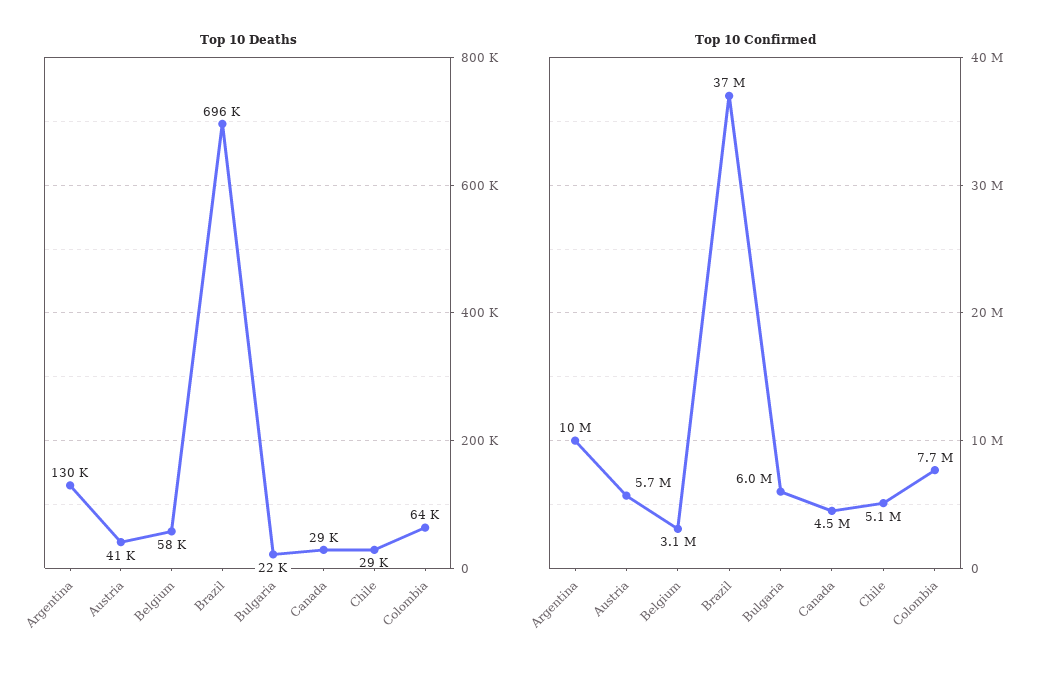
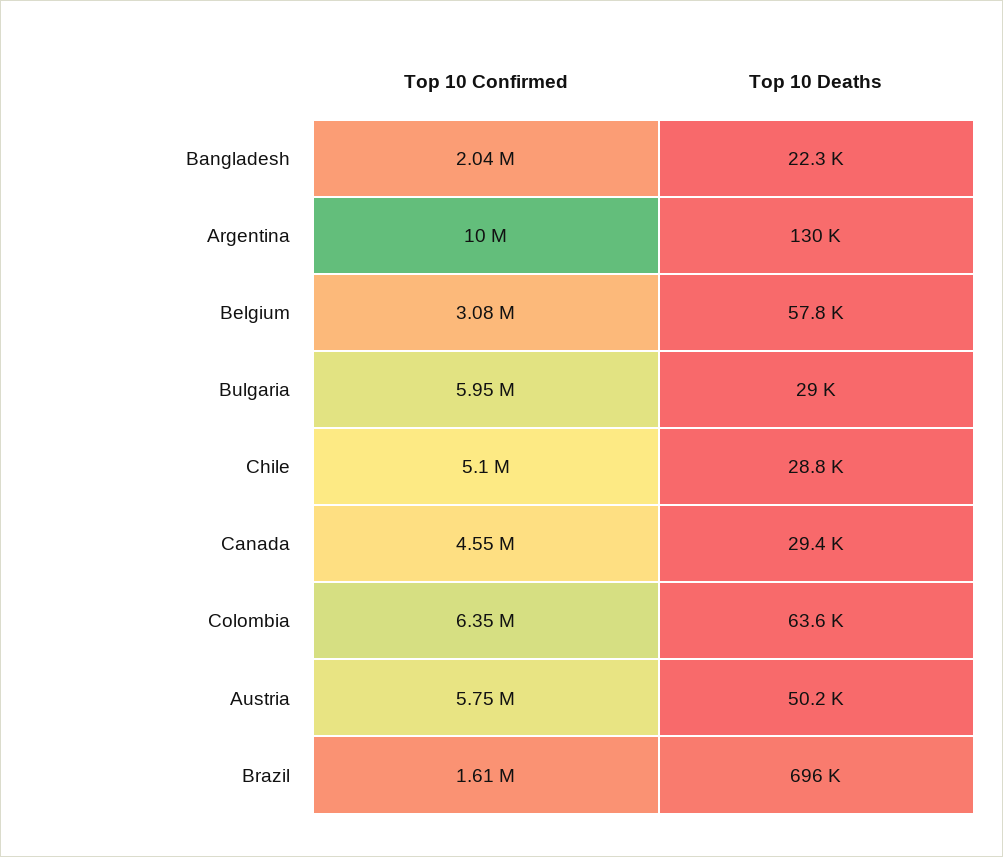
  {
    "Top 10 Deaths": {
      "Argentina": 130000,
-     "Austria": 41000,
+     "Austria": 50200,
      "Belgium": 57800,
      "Brazil": 696000,
-     "Bulgaria": 22000,
+     "Bulgaria": 29000,
      "Canada": 29400,
      "Chile": 28800,
-     "Colombia": 63600
+     "Colombia": 63600,
+     "Bangladesh": 22300
    },
    "Top 10 Confirmed": {
      "Argentina": 10000000,
      "Austria": 5750000,
      "Belgium": 3080000,
-     "Brazil": 37000000,
+     "Brazil": 1610000,
      "Bulgaria": 5950000,
      "Canada": 4550000,
      "Chile": 5100000,
-     "Colombia": 7700000
+     "Colombia": 6350000,
+     "Bangladesh": 2040000
    }
  }

